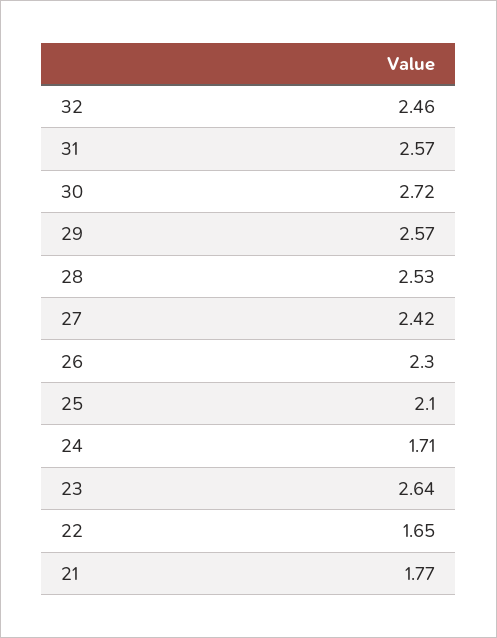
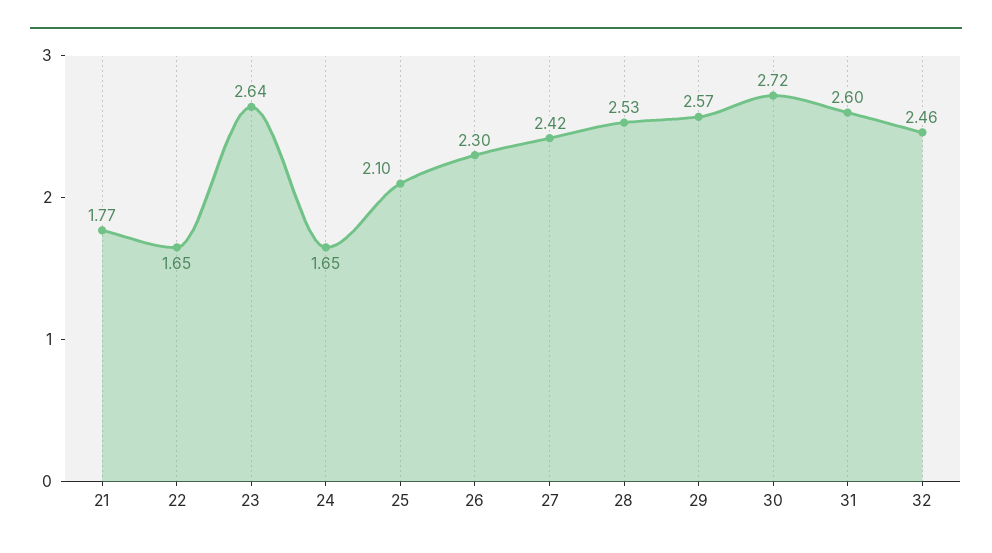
  {
    "32": 2.46,
-   "31": 2.57,
+   "31": 2.6,
    "30": 2.72,
    "29": 2.57,
    "28": 2.53,
    "27": 2.42,
    "26": 2.3,
    "25": 2.1,
-   "24": 1.71,
+   "24": 1.65,
    "23": 2.64,
    "22": 1.65,
    "21": 1.77
  }

